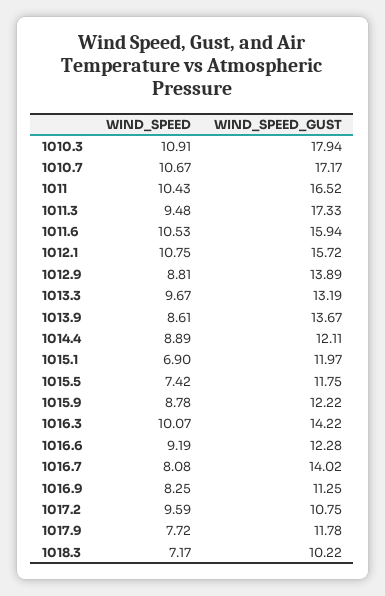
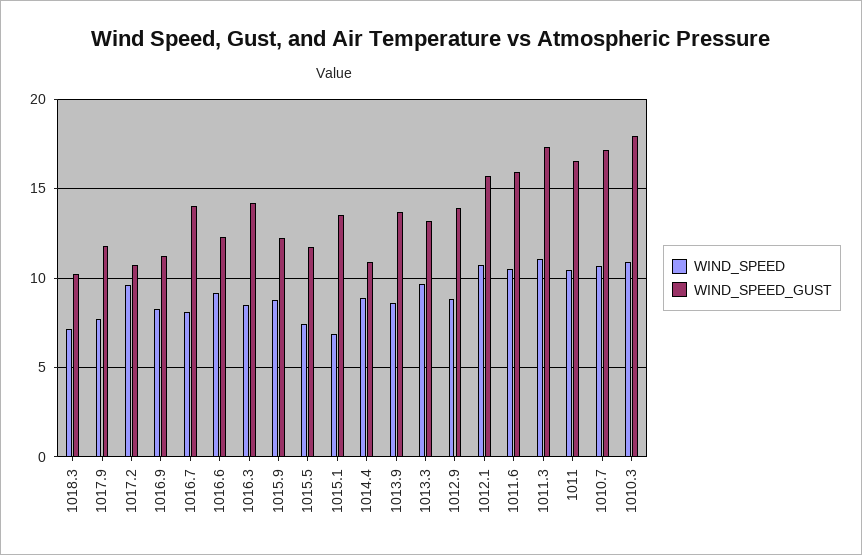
  {
    "WIND_SPEED": {
      "1010.3": 10.91,
      "1010.7": 10.67,
      "1011": 10.43,
-     "1011.3": 9.48,
+     "1011.3": 11,
      "1011.6": 10.53,
      "1012.1": 10.75,
      "1012.9": 8.81,
      "1013.3": 9.67,
      "1013.9": 8.61,
      "1014.4": 8.89,
      "1015.1": 6.9,
      "1015.5": 7.42,
      "1015.9": 8.78,
-     "1016.3": 10.07,
+     "1016.3": 8.5,
      "1016.6": 9.19,
      "1016.7": 8.08,
      "1016.9": 8.25,
      "1017.2": 9.59,
      "1017.9": 7.72,
      "1018.3": 7.17
    },
    "WIND_SPEED_GUST": {
      "1010.3": 17.94,
      "1010.7": 17.17,
      "1011": 16.52,
      "1011.3": 17.33,
      "1011.6": 15.94,
      "1012.1": 15.72,
      "1012.9": 13.89,
      "1013.3": 13.19,
      "1013.9": 13.67,
-     "1014.4": 12.11,
+     "1014.4": 11,
-     "1015.1": 11.97,
+     "1015.1": 13.5,
      "1015.5": 11.75,
      "1015.9": 12.22,
      "1016.3": 14.22,
      "1016.6": 12.28,
      "1016.7": 14.02,
      "1016.9": 11.25,
      "1017.2": 10.75,
      "1017.9": 11.78,
      "1018.3": 10.22
    }
  }

